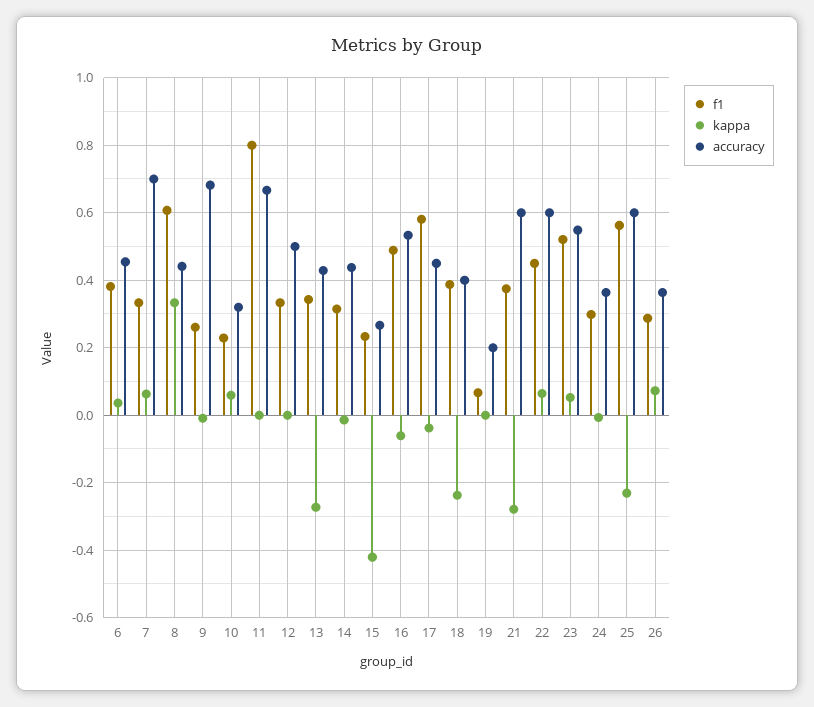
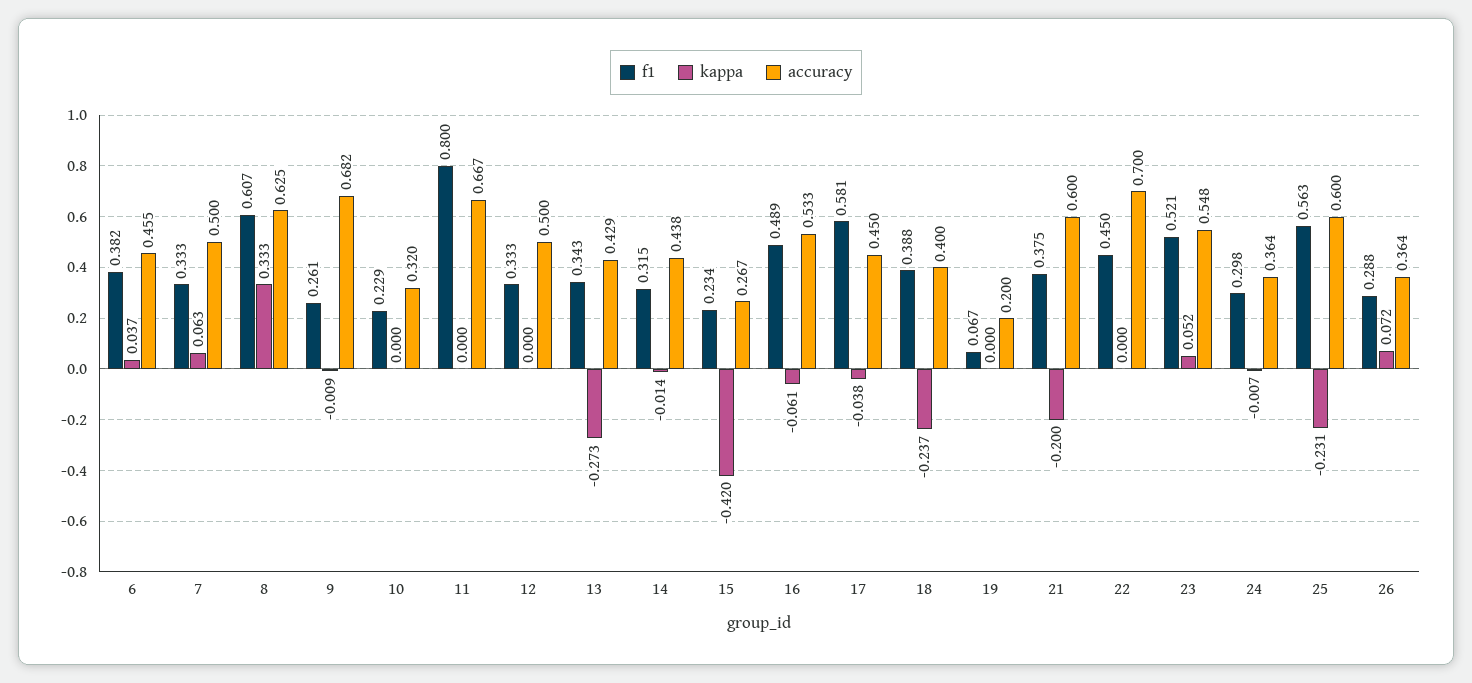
  {
    "f1": {
      "6": 0.382,
      "7": 0.333,
      "8": 0.607,
      "9": 0.261,
      "10": 0.229,
      "11": 0.8,
      "12": 0.333,
      "13": 0.343,
      "14": 0.315,
      "15": 0.234,
      "16": 0.489,
      "17": 0.581,
      "18": 0.388,
      "19": 0.067,
      "21": 0.375,
      "22": 0.45,
      "23": 0.521,
      "24": 0.298,
      "25": 0.563,
      "26": 0.288
    },
    "kappa": {
      "6": 0.037,
      "7": 0.063,
      "8": 0.333,
      "9": -0.009,
-     "10": 0.06,
+     "10": 0,
      "11": 0,
      "12": 0,
      "13": -0.273,
      "14": -0.014,
      "15": -0.42,
      "16": -0.061,
      "17": -0.038,
      "18": -0.237,
      "19": 0,
-     "21": -0.28,
+     "21": -0.2,
-     "22": 0.06,
+     "22": 0,
      "23": 0.052,
      "24": -0.007,
      "25": -0.231,
      "26": 0.072
    },
    "accuracy": {
      "6": 0.455,
-     "7": 0.7,
+     "7": 0.5,
-     "8": 0.44,
+     "8": 0.625,
      "9": 0.682,
      "10": 0.32,
      "11": 0.667,
      "12": 0.5,
      "13": 0.429,
      "14": 0.438,
      "15": 0.267,
      "16": 0.533,
      "17": 0.45,
      "18": 0.4,
      "19": 0.2,
      "21": 0.6,
-     "22": 0.6,
+     "22": 0.7,
      "23": 0.548,
      "24": 0.364,
      "25": 0.6,
      "26": 0.364
    }
  }

